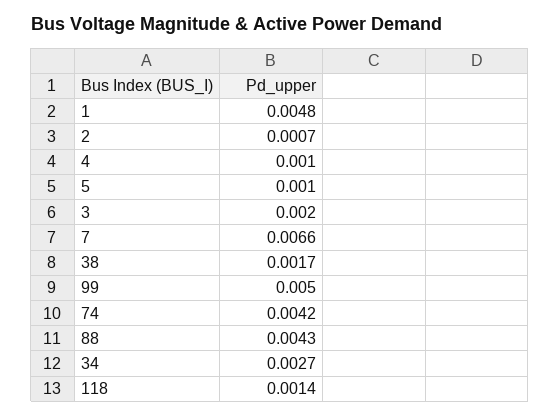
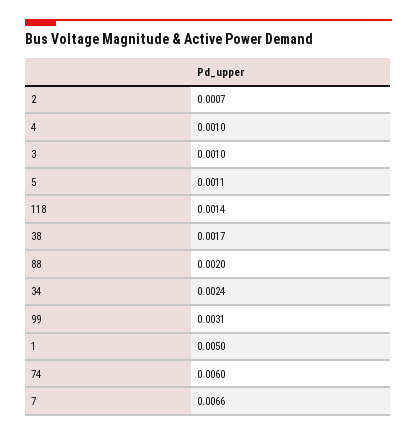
  {
-   "1": 0.0048,
+   "1": 0.005,
    "2": 0.0007,
    "4": 0.001,
-   "5": 0.001,
+   "5": 0.0011,
-   "3": 0.002,
+   "3": 0.001,
    "7": 0.0066,
    "38": 0.0017,
-   "99": 0.005,
+   "99": 0.0031,
-   "74": 0.0042,
+   "74": 0.006,
-   "88": 0.0043,
+   "88": 0.002,
-   "34": 0.0027,
+   "34": 0.0024,
    "118": 0.0014
  }

